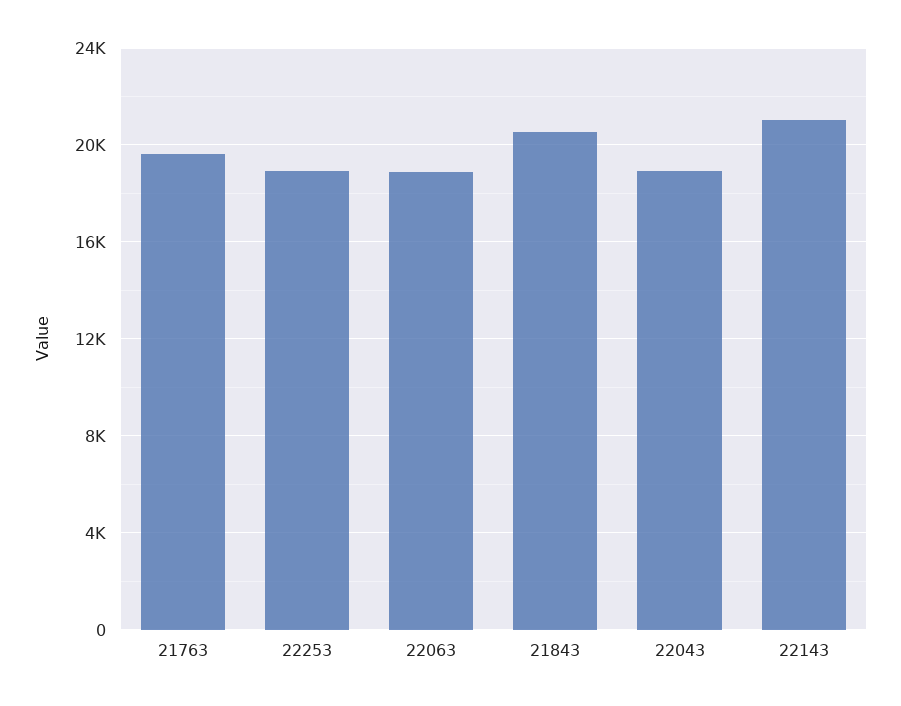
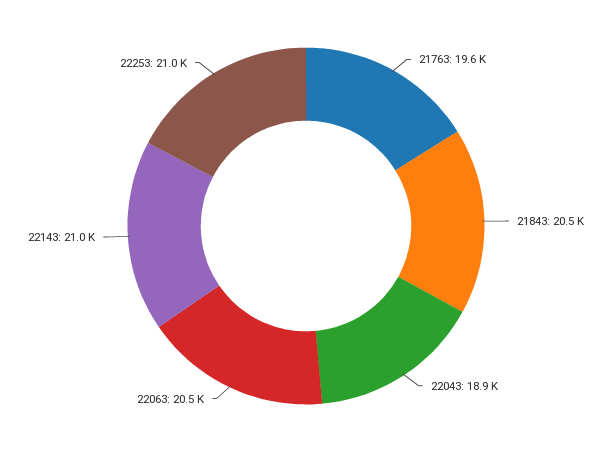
  {
    "21763": 19600,
-   "22253": 19000,
+   "22253": 21000,
-   "22063": 19000,
+   "22063": 20500,
    "21843": 20500,
    "22043": 18900,
    "22143": 21000
  }

